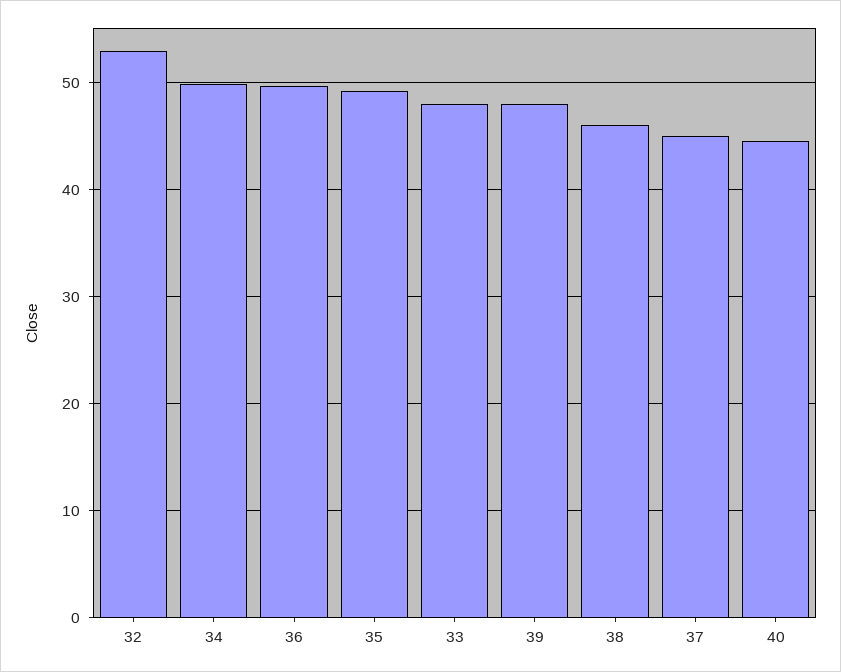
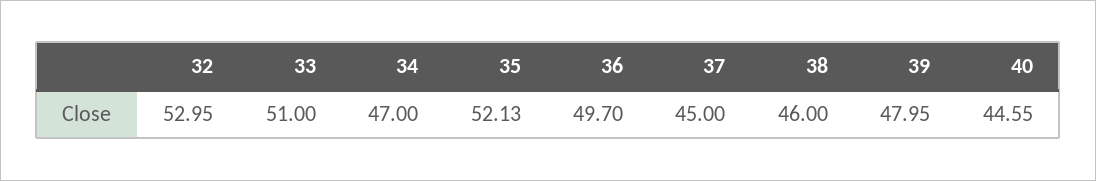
  {
    "32": 52.95,
-   "34": 50,
+   "34": 47,
    "36": 49.7,
-   "35": 49,
+   "35": 52.13,
-   "33": 48,
+   "33": 51,
    "39": 47.95,
    "38": 46,
    "37": 45,
    "40": 44.55
  }

